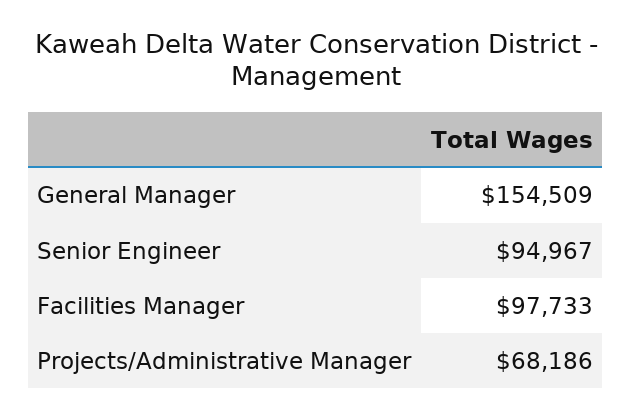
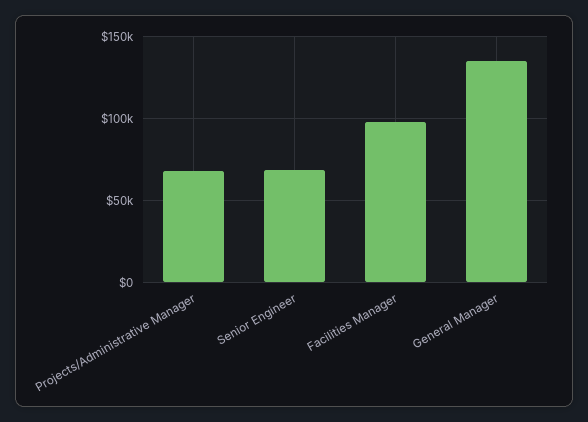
  {
-   "General Manager": 154509,
+   "General Manager": 135000,
-   "Senior Engineer": 94967,
+   "Senior Engineer": 70000,
    "Facilities Manager": 97733,
    "Projects/Administrative Manager": 68186
  }

